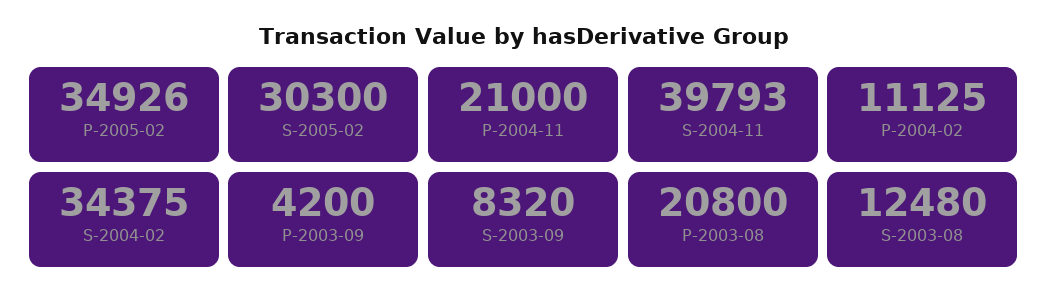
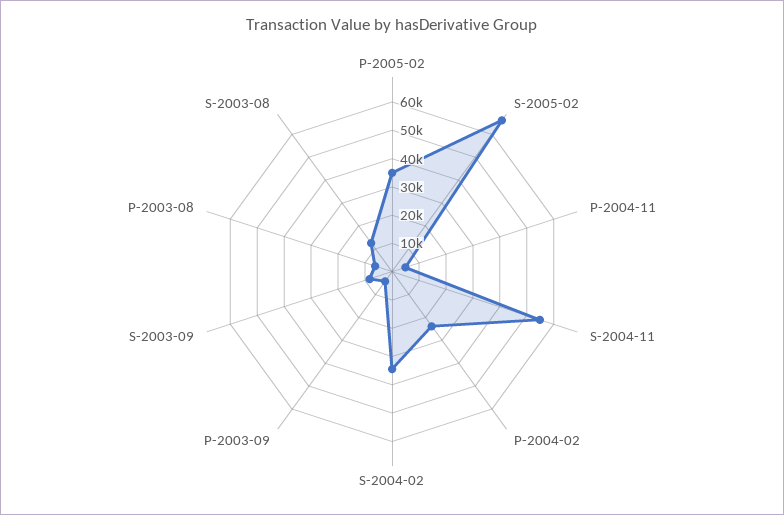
  {
    "P-2005-02": 34926,
-   "S-2005-02": 30300,
+   "S-2005-02": 65000,
-   "P-2004-11": 21000,
+   "P-2004-11": 5000,
-   "S-2004-11": 39793,
+   "S-2004-11": 55000,
-   "P-2004-02": 11125,
+   "P-2004-02": 25000,
    "S-2004-02": 34375,
    "P-2003-09": 4200,
    "S-2003-09": 8320,
-   "P-2003-08": 20800,
+   "P-2003-08": 5000,
    "S-2003-08": 12480
  }

